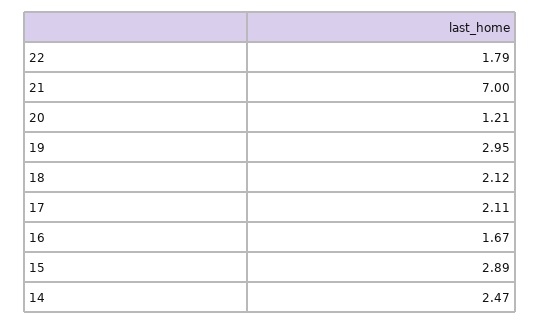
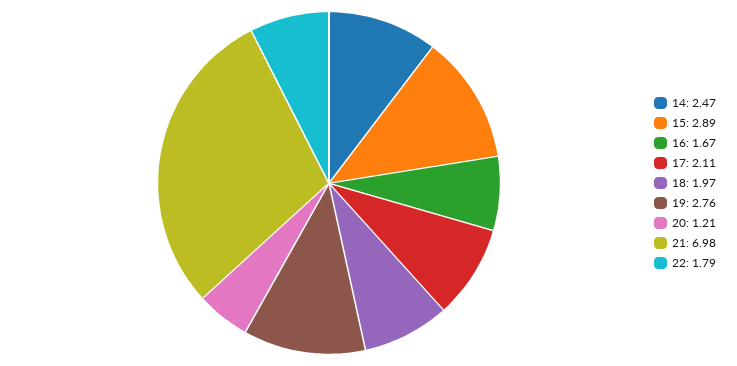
  {
    "22": 1.79,
-   "21": 7,
+   "21": 6.98,
    "20": 1.21,
-   "19": 2.95,
+   "19": 2.76,
-   "18": 2.12,
+   "18": 1.97,
    "17": 2.11,
    "16": 1.67,
    "15": 2.89,
    "14": 2.47
  }

